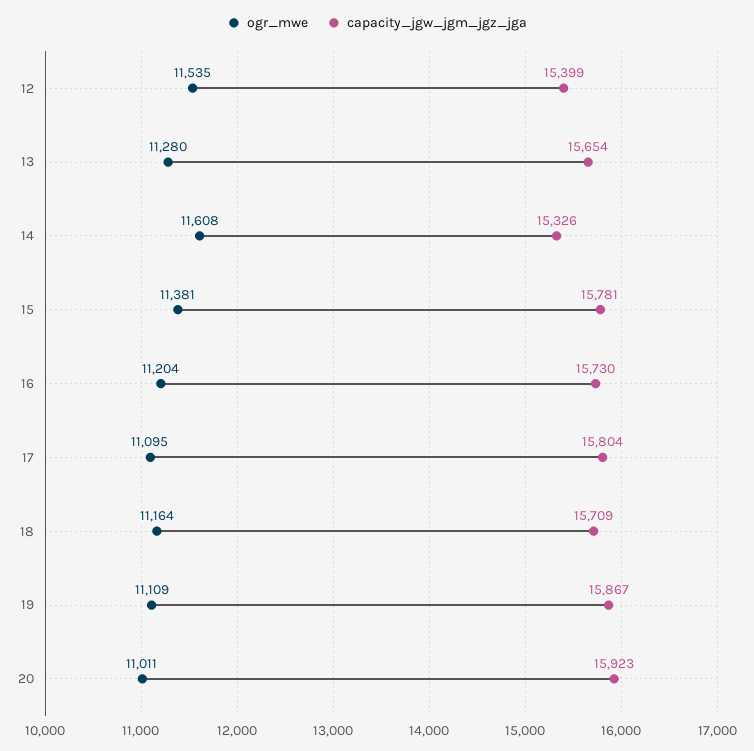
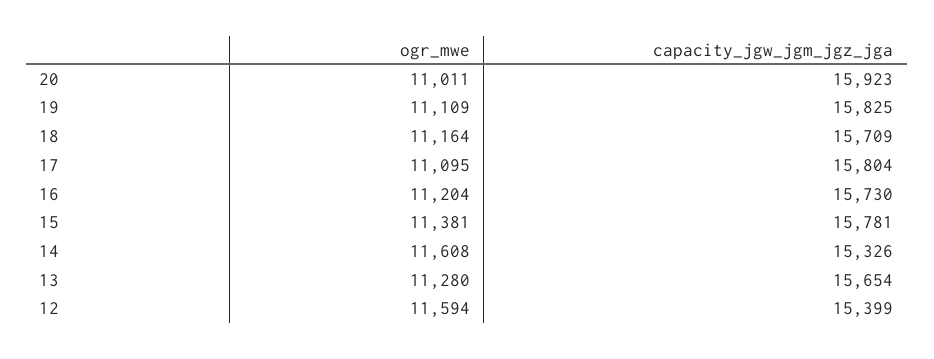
  {
    "ogr_mwe": {
-     "12": 11535,
+     "12": 11594,
      "13": 11280,
      "14": 11608,
      "15": 11381,
      "16": 11204,
      "17": 11095,
      "18": 11164,
      "19": 11109,
      "20": 11011
    },
    "capacity_jgw_jgm_jgz_jga": {
      "12": 15399,
      "13": 15654,
      "14": 15326,
      "15": 15781,
      "16": 15730,
      "17": 15804,
      "18": 15709,
-     "19": 15867,
+     "19": 15825,
      "20": 15923
    }
  }

